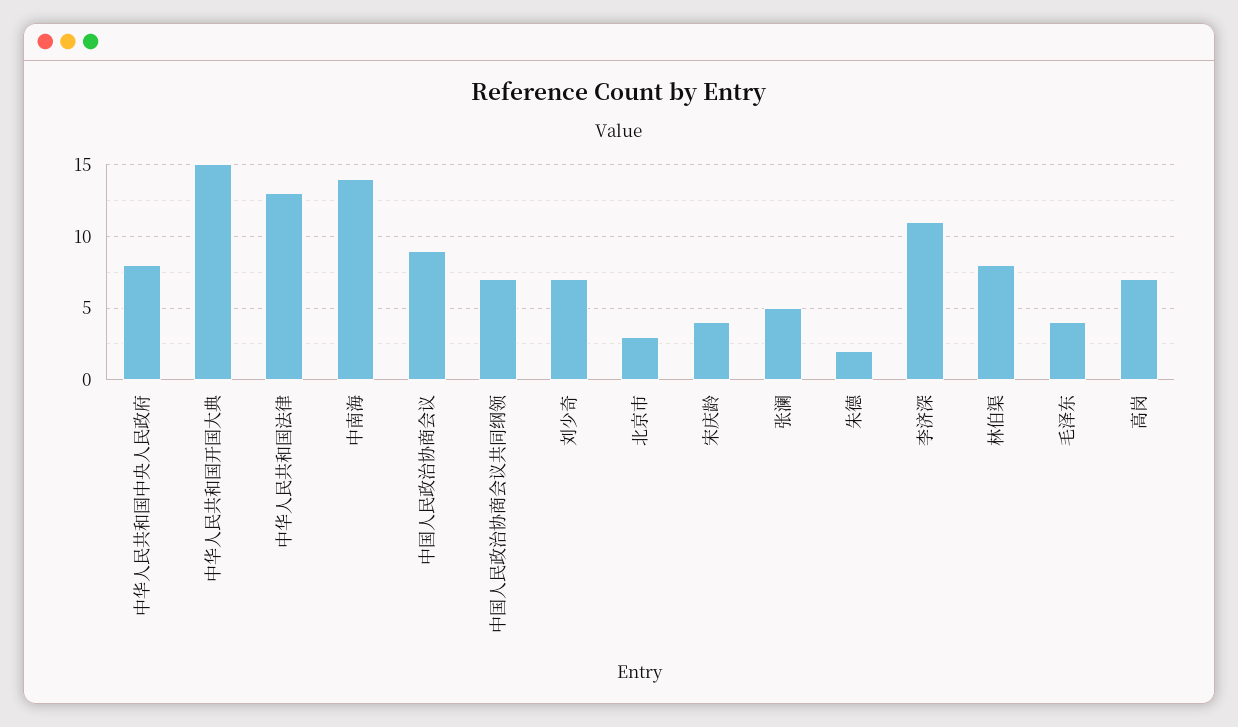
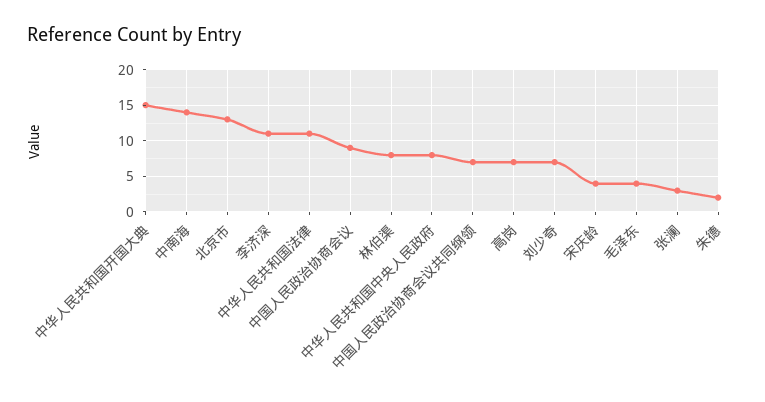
  {
    "中华人民共和国中央人民政府": 8,
    "中华人民共和国开国大典": 15,
-   "中华人民共和国法律": 13,
+   "中华人民共和国法律": 11,
    "中南海": 14,
    "中国人民政治协商会议": 9,
    "中国人民政治协商会议共同纲领": 7,
    "刘少奇": 7,
-   "北京市": 3,
+   "北京市": 13,
    "宋庆龄": 4,
-   "张澜": 5,
+   "张澜": 3,
    "朱德": 2,
    "李济深": 11,
    "林伯渠": 8,
    "毛泽东": 4,
    "高岗": 7
  }

